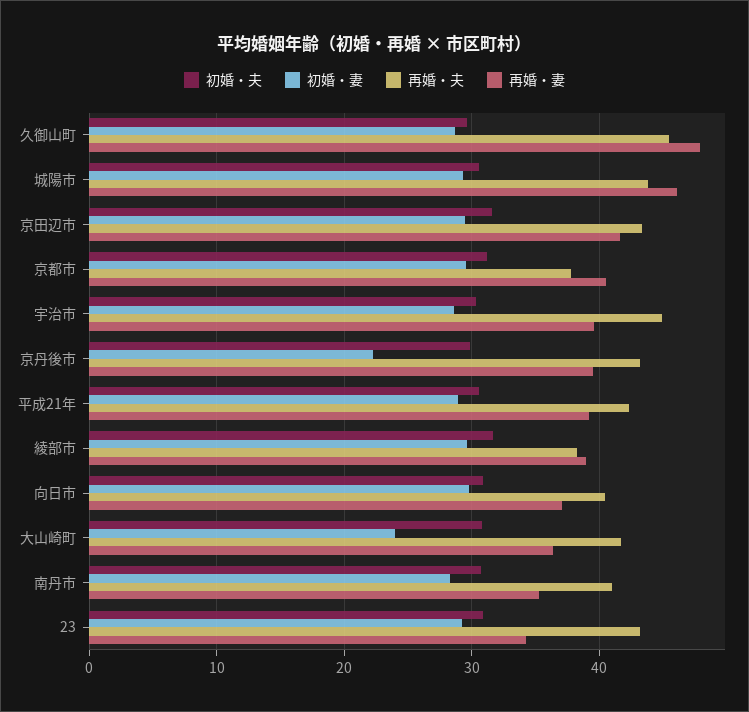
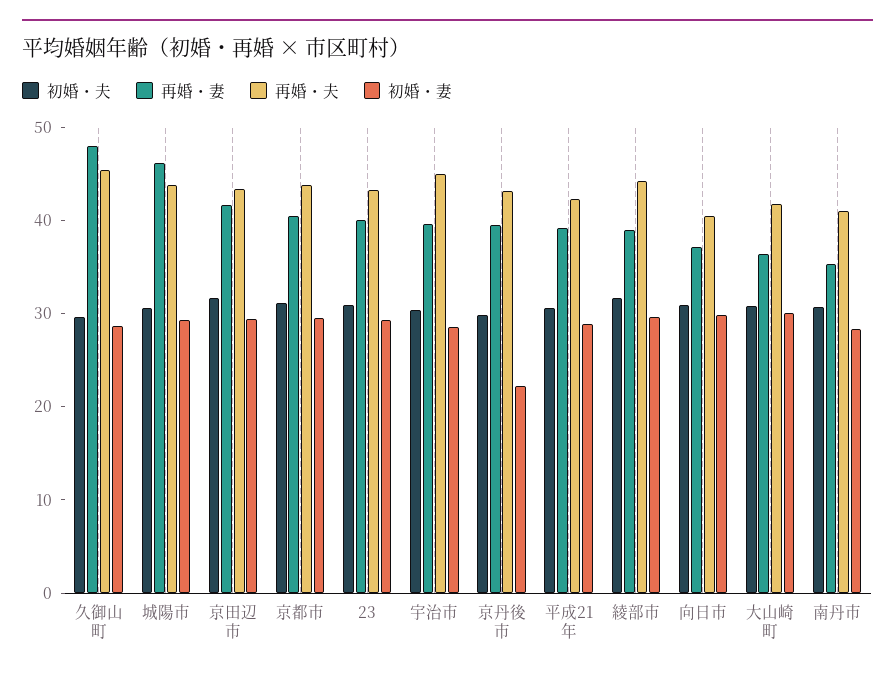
  {
    "初婚・夫": {
      "久御山町": 30,
      "城陽市": 31,
      "京田辺市": 32,
      "京都市": 31,
      "宇治市": 30,
      "京丹後市": 30,
      "平成21年": 31,
      "綾部市": 32,
      "向日市": 31,
      "大山崎町": 31,
      "南丹市": 31,
      "23": 31
    },
    "初婚・妻": {
      "久御山町": 29,
      "城陽市": 29,
      "京田辺市": 29,
      "京都市": 30,
      "宇治市": 29,
      "京丹後市": 22,
      "平成21年": 29,
      "綾部市": 30,
      "向日市": 30,
-     "大山崎町": 24,
+     "大山崎町": 30,
      "南丹市": 28,
      "23": 29
    },
    "再婚・夫": {
      "久御山町": 45,
      "城陽市": 44,
      "京田辺市": 43,
-     "京都市": 38,
+     "京都市": 44,
      "宇治市": 45,
      "京丹後市": 43,
      "平成21年": 42,
-     "綾部市": 38,
+     "綾部市": 44,
      "向日市": 40,
      "大山崎町": 42,
      "南丹市": 41,
      "23": 43
    },
    "再婚・妻": {
      "久御山町": 48,
      "城陽市": 46,
      "京田辺市": 42,
      "京都市": 41,
      "宇治市": 40,
      "京丹後市": 39,
      "平成21年": 39,
      "綾部市": 39,
      "向日市": 37,
      "大山崎町": 36,
      "南丹市": 35,
-     "23": 34
+     "23": 40
    }
  }

